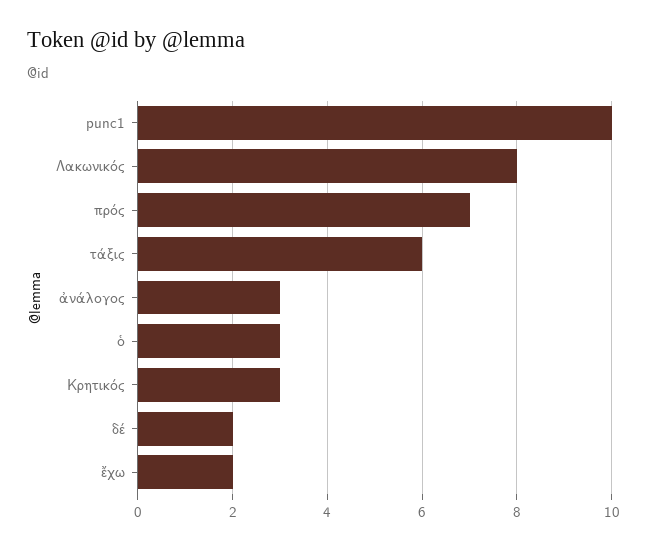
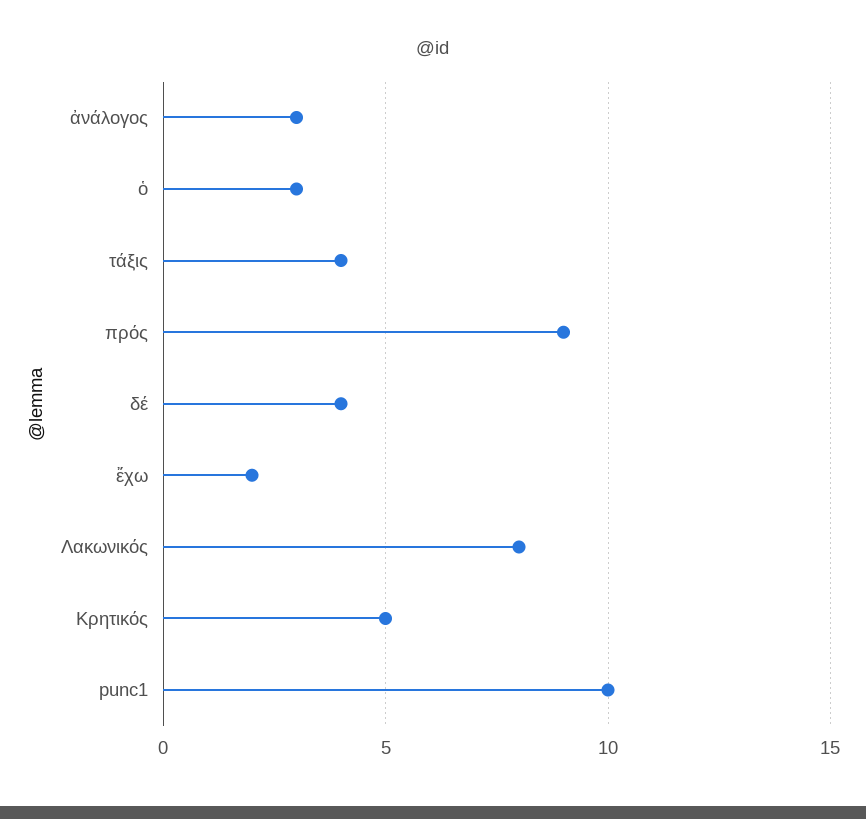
  {
    "punc1": 10,
    "Λακωνικός": 8,
-   "πρός": 7,
+   "πρός": 9,
-   "τάξις": 6,
+   "τάξις": 4,
    "ἀνάλογος": 3,
    "ὁ": 3,
-   "Κρητικός": 3,
+   "Κρητικός": 5,
-   "δέ": 2,
+   "δέ": 4,
    "ἔχω": 2
  }

